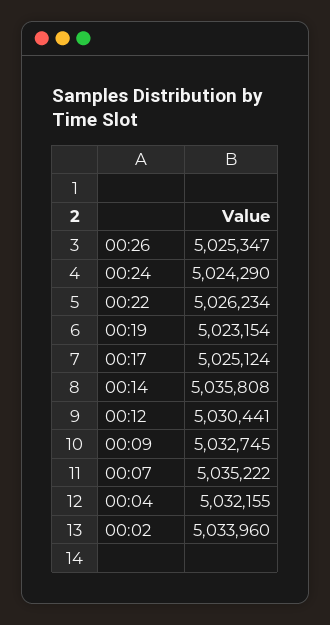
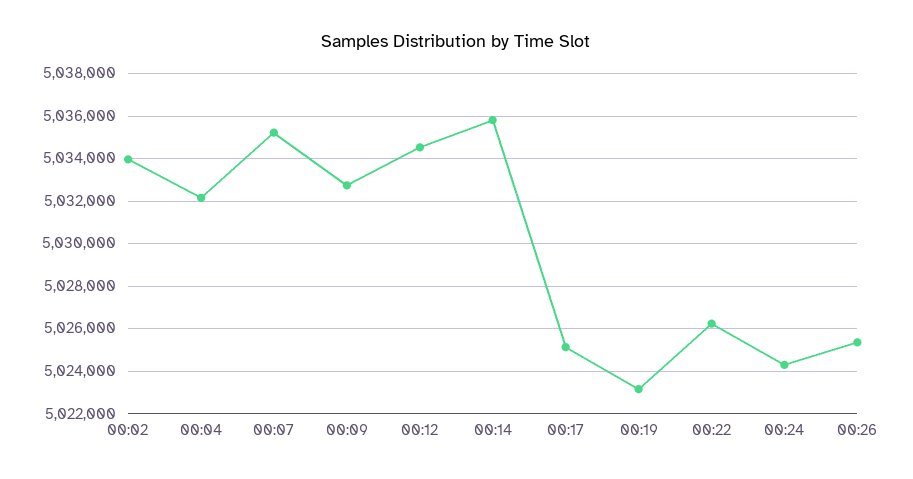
  {
    "00:26": 5025347,
    "00:24": 5024290,
    "00:22": 5026234,
    "00:19": 5023154,
    "00:17": 5025124,
    "00:14": 5035808,
-   "00:12": 5030441,
+   "00:12": 5034500,
    "00:09": 5032745,
    "00:07": 5035222,
    "00:04": 5032155,
    "00:02": 5033960
  }

